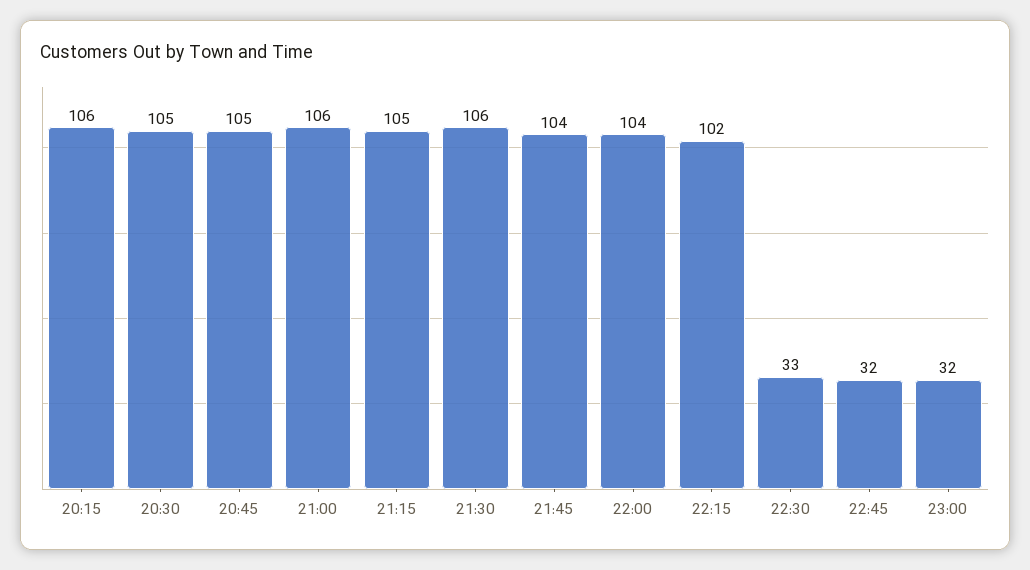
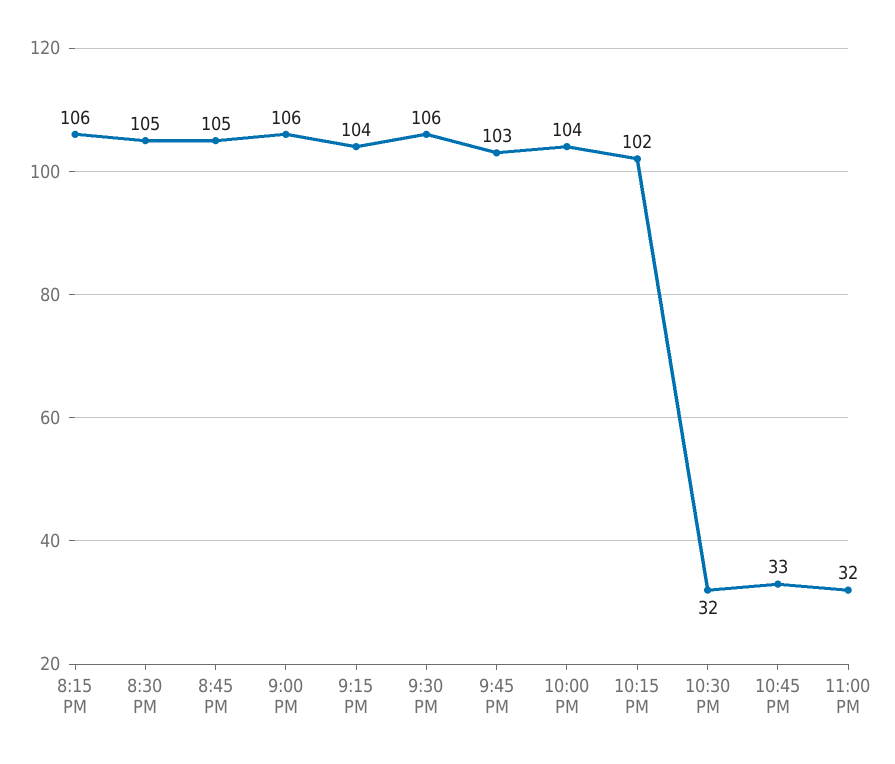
  {
    "20:15": 106,
    "20:30": 105,
    "20:45": 105,
    "21:00": 106,
-   "21:15": 105,
+   "21:15": 104,
    "21:30": 106,
-   "21:45": 104,
+   "21:45": 103,
    "22:00": 104,
    "22:15": 102,
-   "22:30": 33,
+   "22:30": 32,
-   "22:45": 32,
+   "22:45": 33,
    "23:00": 32
  }

